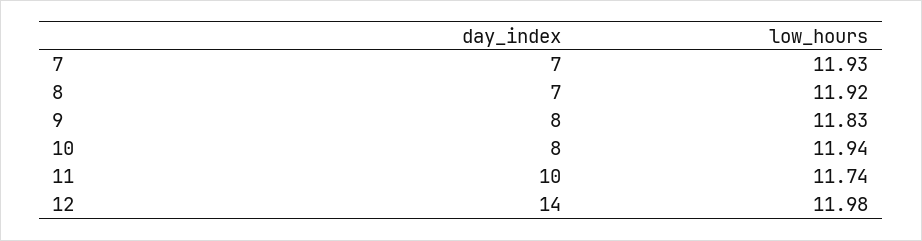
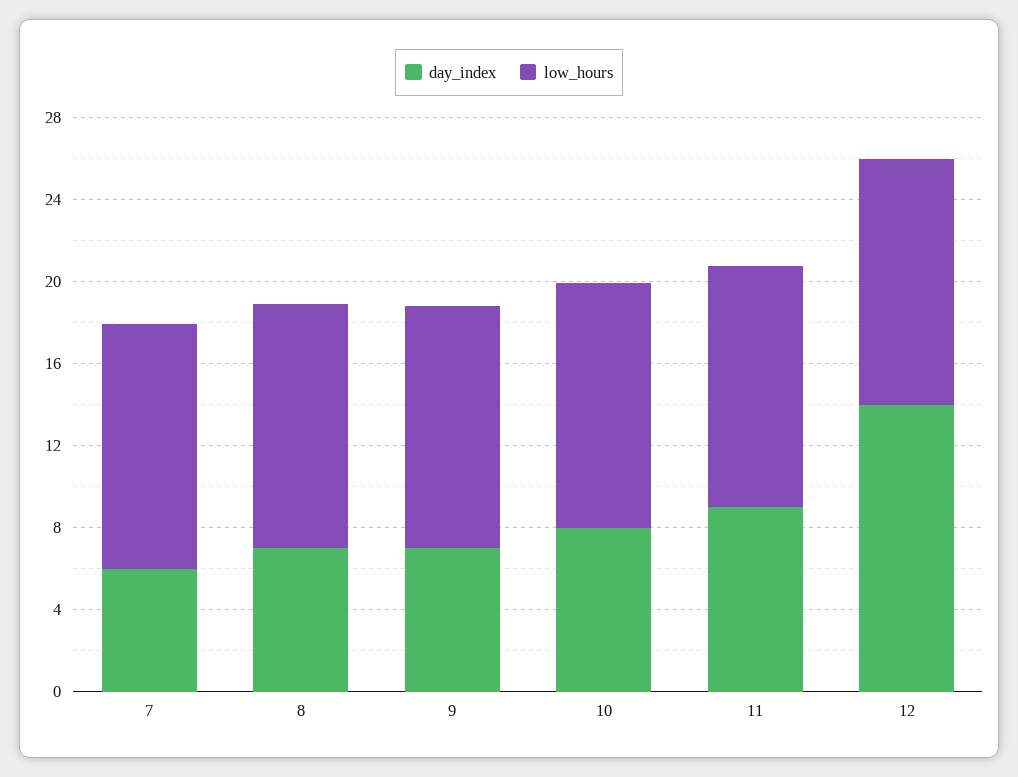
  {
    "day_index": {
-     "7": 7,
+     "7": 6,
      "8": 7,
-     "9": 8,
+     "9": 7,
      "10": 8,
-     "11": 10,
+     "11": 9,
      "12": 14
    },
    "low_hours": {
      "7": 11.93,
      "8": 11.92,
      "9": 11.83,
      "10": 11.94,
      "11": 11.74,
      "12": 11.98
    }
  }

